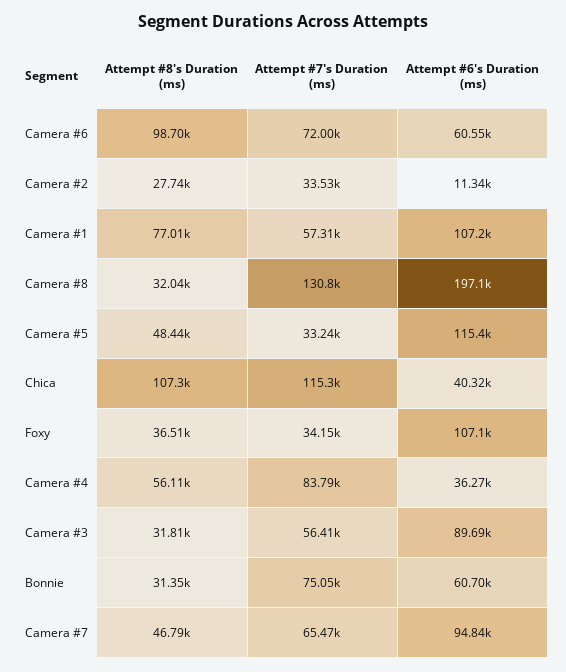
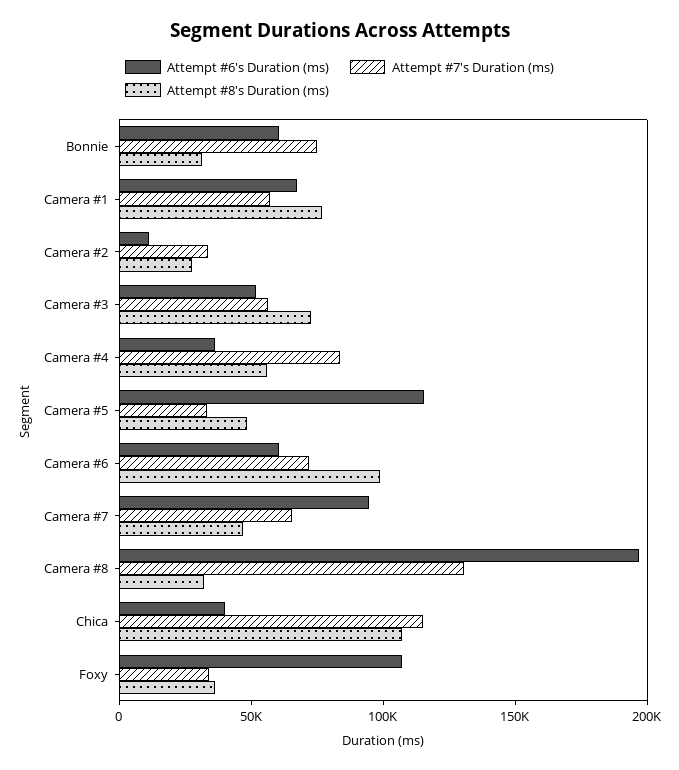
  {
    "Attempt #8's Duration (ms)": {
      "Camera #6": 98700,
      "Camera #2": 27740,
      "Camera #1": 77010,
      "Camera #8": 32040,
      "Camera #5": 48440,
      "Chica": 107300,
      "Foxy": 36510,
      "Camera #4": 56110,
-     "Camera #3": 31810,
+     "Camera #3": 70000,
      "Bonnie": 31350,
      "Camera #7": 46790
    },
    "Attempt #7's Duration (ms)": {
      "Camera #6": 72000,
      "Camera #2": 33530,
      "Camera #1": 57310,
      "Camera #8": 130800,
      "Camera #5": 33240,
      "Chica": 115300,
      "Foxy": 34150,
      "Camera #4": 83790,
      "Camera #3": 56410,
      "Bonnie": 75050,
      "Camera #7": 65470
    },
    "Attempt #6's Duration (ms)": {
      "Camera #6": 60550,
      "Camera #2": 11340,
-     "Camera #1": 107200,
+     "Camera #1": 70000,
      "Camera #8": 197100,
      "Camera #5": 115400,
      "Chica": 40320,
      "Foxy": 107100,
      "Camera #4": 36270,
-     "Camera #3": 89690,
+     "Camera #3": 50000,
      "Bonnie": 60700,
      "Camera #7": 94840
    }
  }

